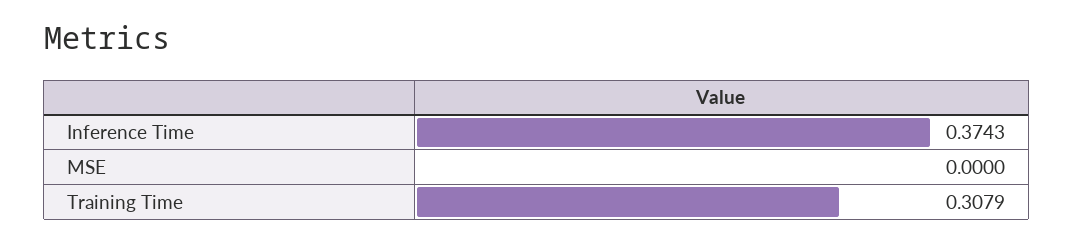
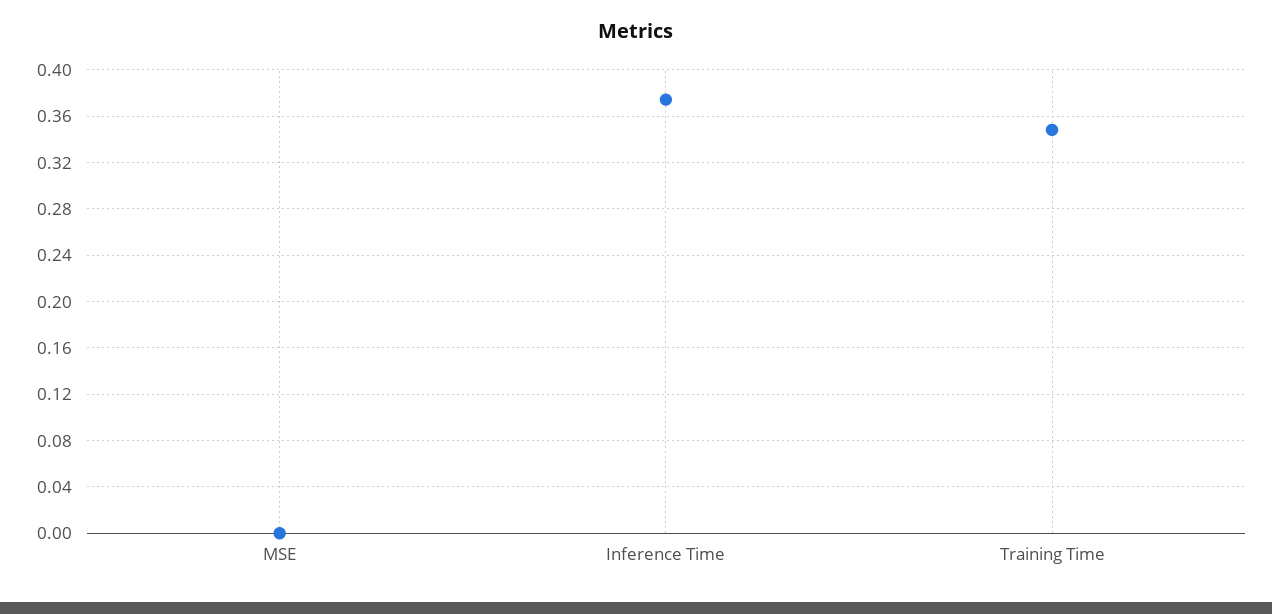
  {
    "Inference Time": 0.3743,
    "MSE": 0,
-   "Training Time": 0.3079
+   "Training Time": 0.35
  }

